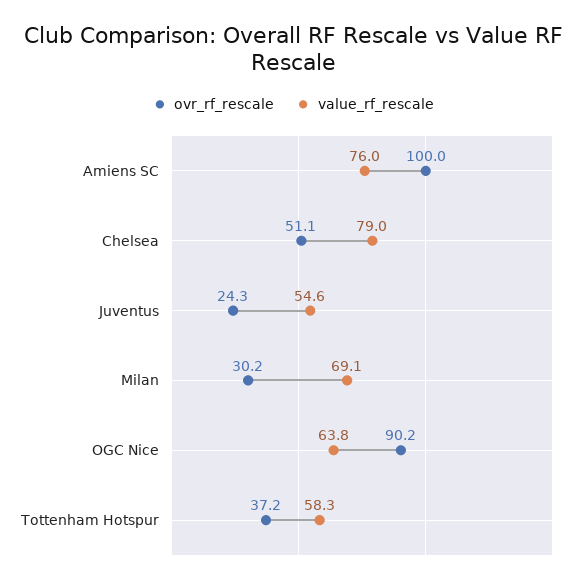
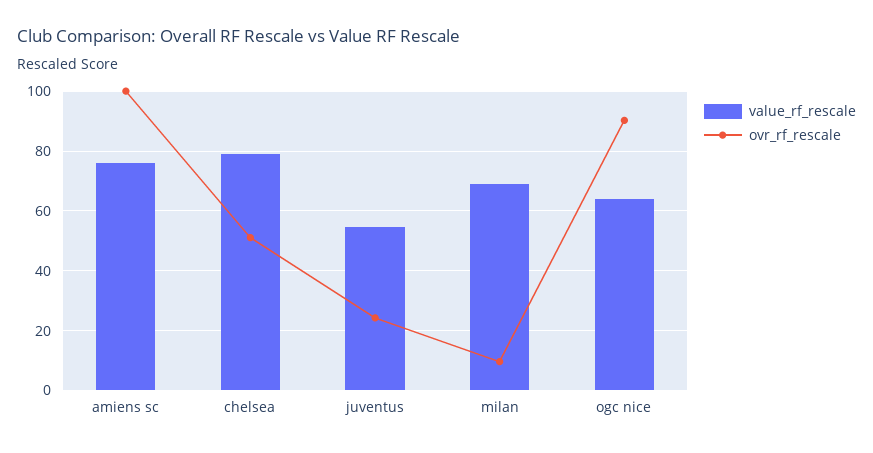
  {
    "ovr_rf_rescale": {
      "Amiens SC": 100,
      "Chelsea": 51.1,
      "Juventus": 24.3,
-     "Milan": 30.2,
+     "Milan": 10,
-     "OGC Nice": 90.2,
+     "OGC Nice": 90.2
-     "Tottenham Hotspur": 37.2
    },
    "value_rf_rescale": {
      "Amiens SC": 76,
      "Chelsea": 79,
      "Juventus": 54.6,
      "Milan": 69.1,
-     "OGC Nice": 63.8,
+     "OGC Nice": 63.8
-     "Tottenham Hotspur": 58.3
    }
  }

